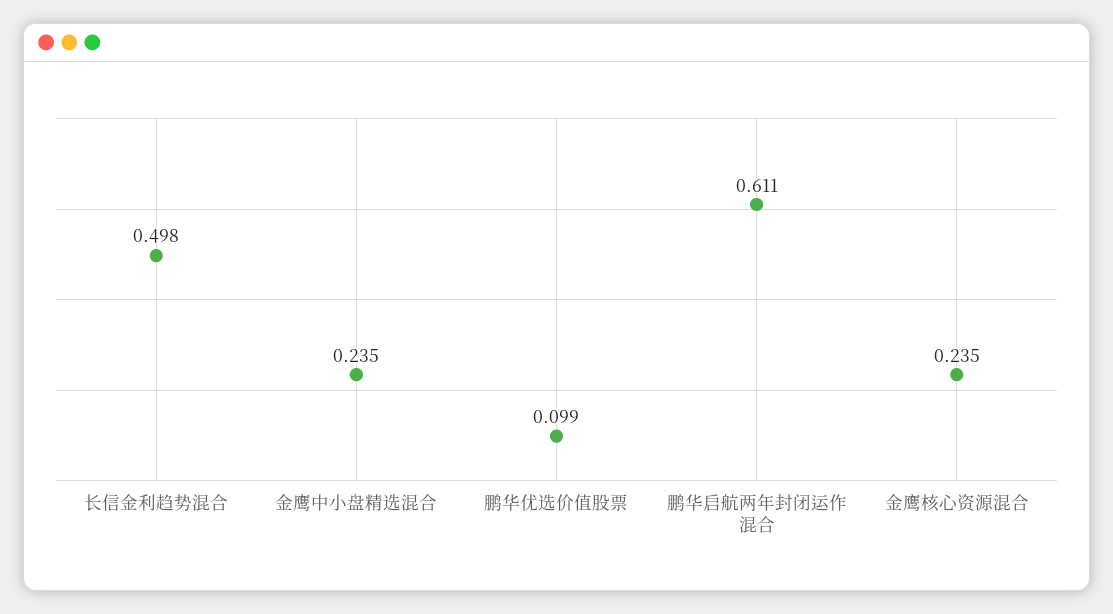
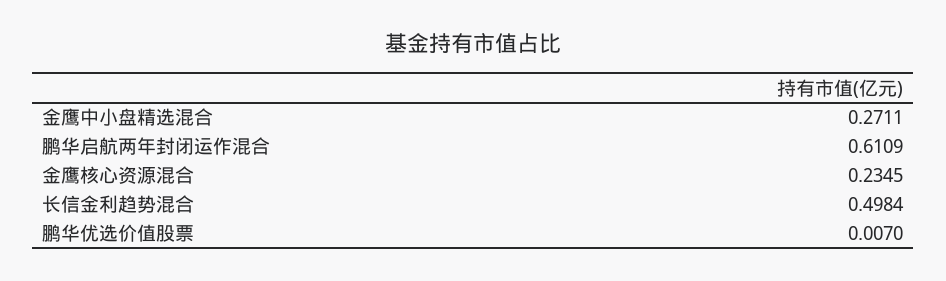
  {
    "长信金利趋势混合": 0.4984,
-   "金鹰中小盘精选混合": 0.235,
+   "金鹰中小盘精选混合": 0.2711,
-   "鹏华优选价值股票": 0.099,
+   "鹏华优选价值股票": 0.007,
    "鹏华启航两年封闭运作混合": 0.6109,
    "金鹰核心资源混合": 0.2345
  }

